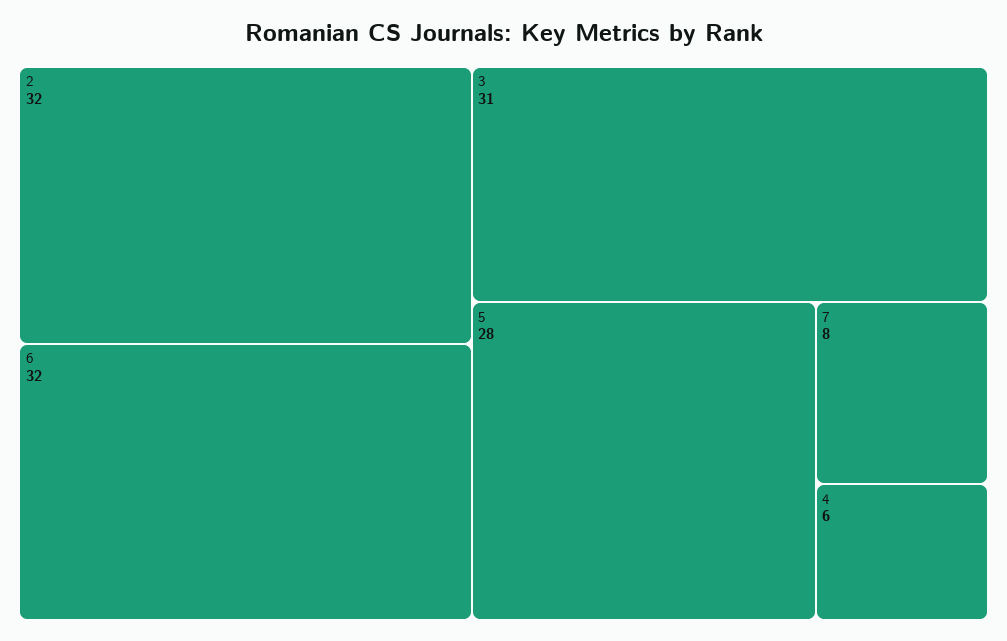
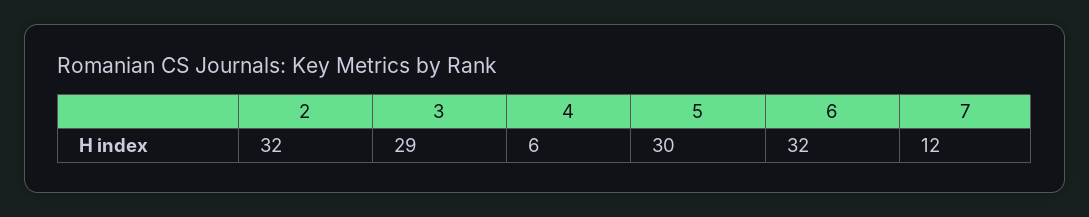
  {
    "2": 32,
    "6": 32,
-   "3": 31,
+   "3": 29,
-   "5": 28,
+   "5": 30,
-   "7": 8,
+   "7": 12,
    "4": 6
  }

